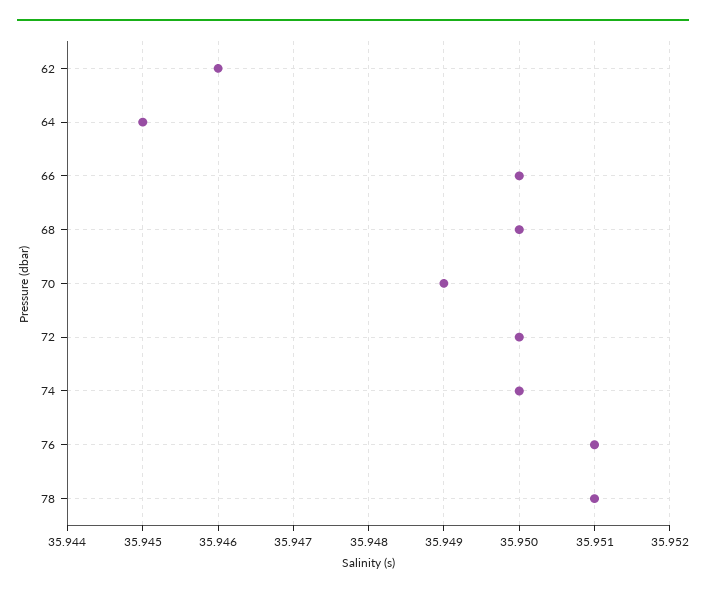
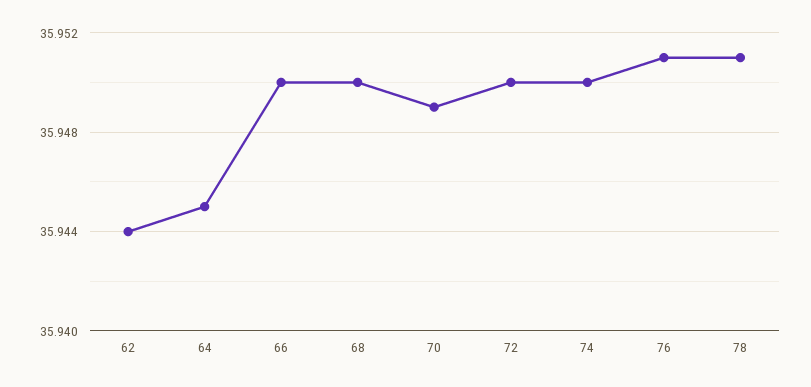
  {
-   "62": 35.946,
+   "62": 35.944,
    "64": 35.945,
    "66": 35.95,
    "68": 35.95,
    "70": 35.949,
    "72": 35.95,
    "74": 35.95,
    "76": 35.951,
    "78": 35.951
  }

